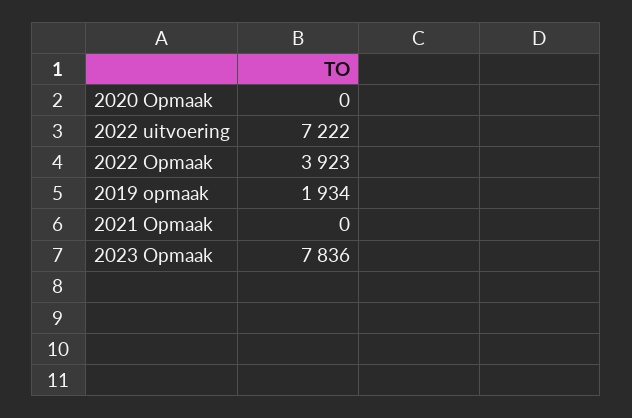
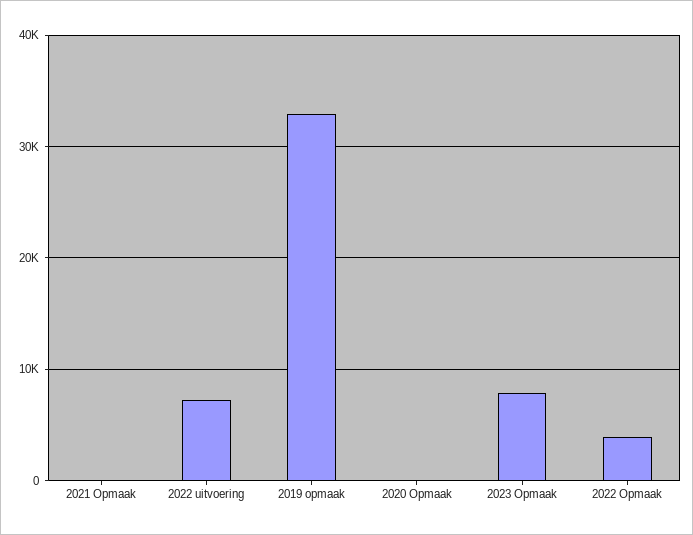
  {
    "2020 Opmaak": 0,
    "2022 uitvoering": 7222,
    "2022 Opmaak": 3923,
-   "2019 opmaak": 1934,
+   "2019 opmaak": 33000,
    "2021 Opmaak": 0,
    "2023 Opmaak": 7836
  }

